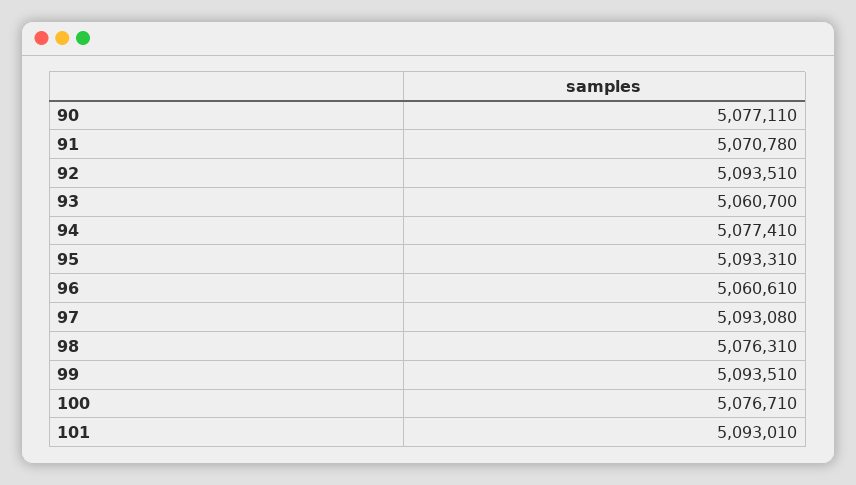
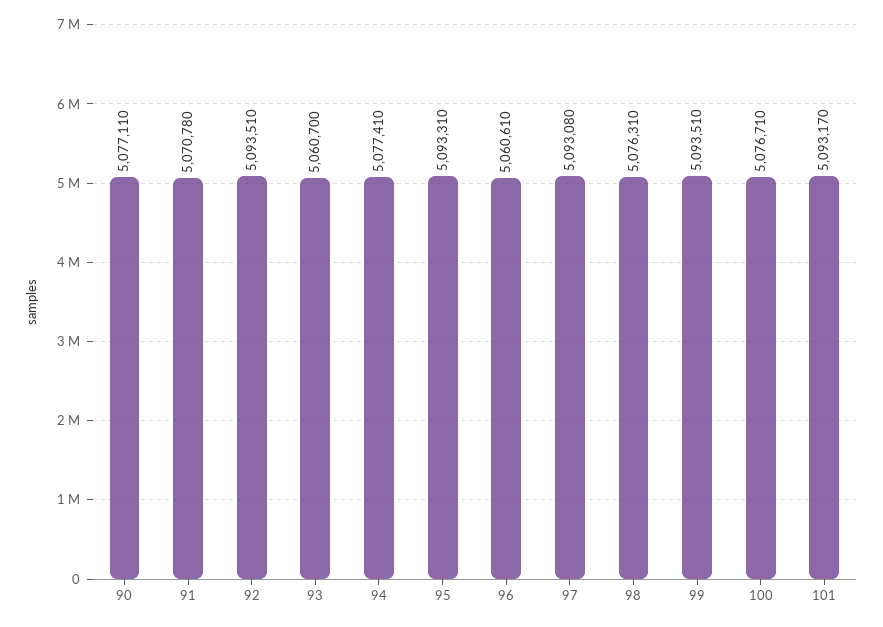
  {
    "90": 5077110,
    "91": 5070780,
    "92": 5093510,
    "93": 5060700,
    "94": 5077410,
    "95": 5093310,
    "96": 5060610,
    "97": 5093080,
    "98": 5076310,
    "99": 5093510,
    "100": 5076710,
-   "101": 5093010
+   "101": 5093170
  }

